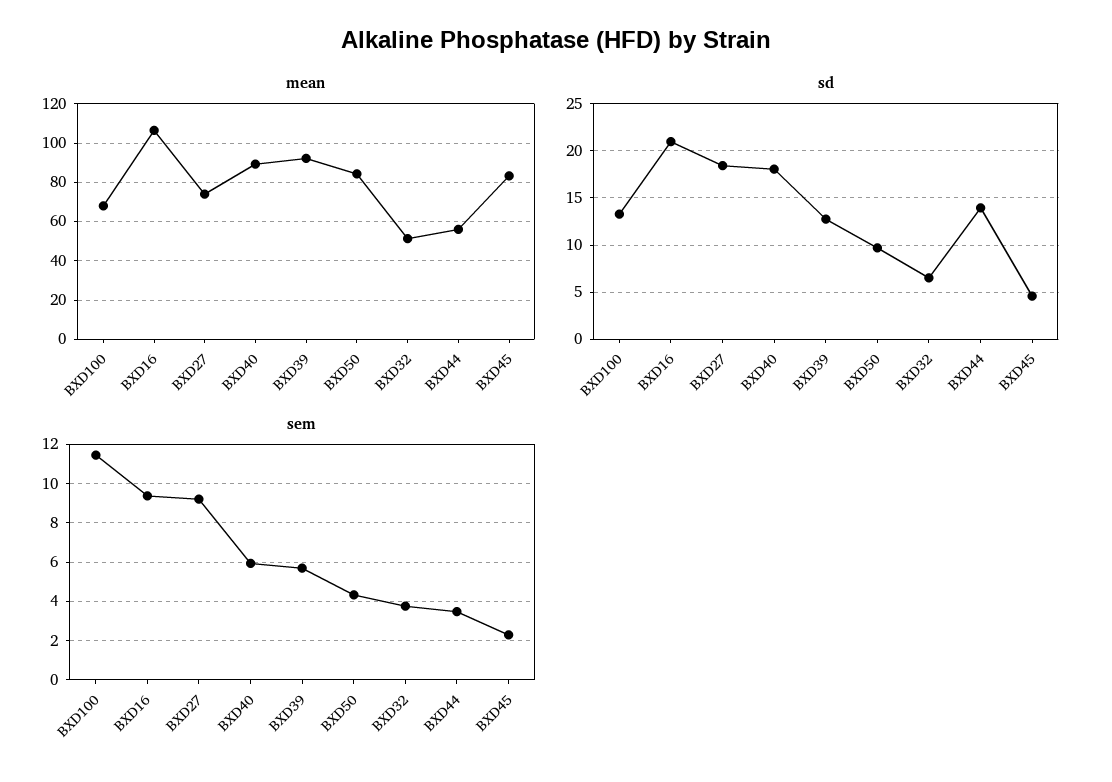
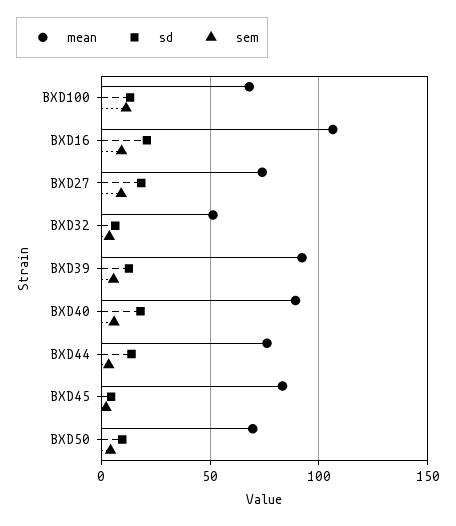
  {
    "mean": {
      "BXD100": 70,
      "BXD16": 105,
      "BXD27": 75,
      "BXD40": 90,
      "BXD39": 90,
-     "BXD50": 85,
+     "BXD50": 70,
      "BXD32": 50,
-     "BXD44": 55,
+     "BXD44": 75,
      "BXD45": 85
    },
    "sd": {
      "BXD100": 13,
      "BXD16": 21,
      "BXD27": 18,
      "BXD40": 18,
      "BXD39": 13,
      "BXD50": 10,
      "BXD32": 7,
      "BXD44": 14,
      "BXD45": 5
    },
    "sem": {
      "BXD100": 11.5,
      "BXD16": 9.5,
      "BXD27": 9,
      "BXD40": 6,
      "BXD39": 5.5,
      "BXD50": 4.5,
      "BXD32": 4,
      "BXD44": 3.5,
      "BXD45": 2.5
    }
  }

